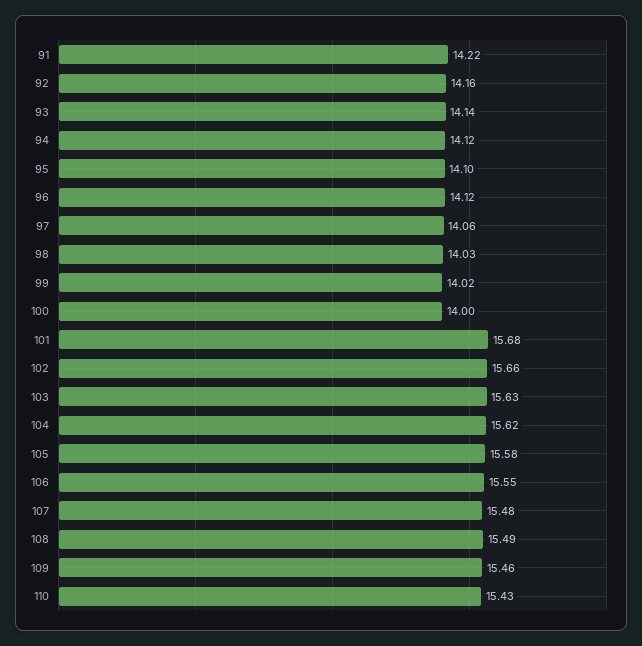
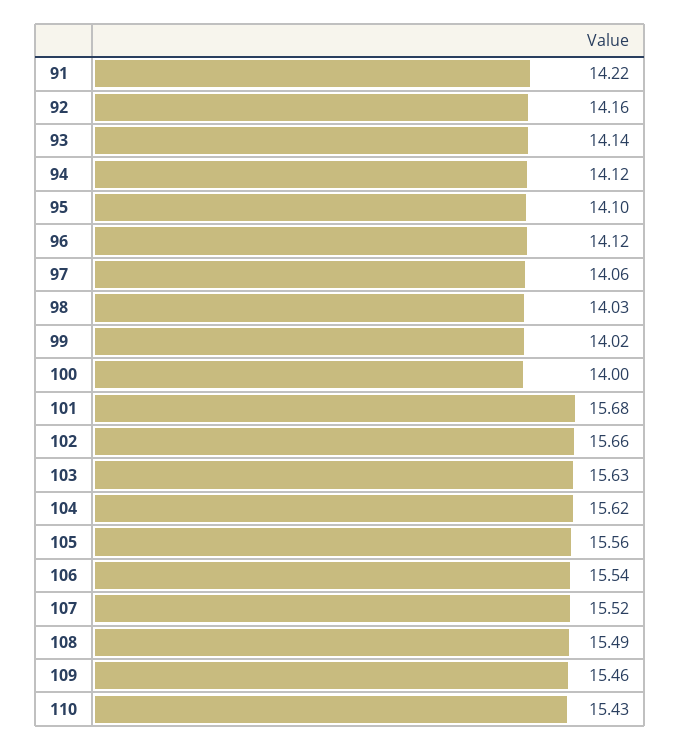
  {
    "91": 14.22,
    "92": 14.16,
    "93": 14.14,
    "94": 14.12,
    "95": 14.1,
    "96": 14.12,
    "97": 14.06,
    "98": 14.03,
    "99": 14.02,
    "100": 14,
    "101": 15.68,
    "102": 15.66,
    "103": 15.63,
    "104": 15.62,
-   "105": 15.58,
+   "105": 15.56,
-   "106": 15.55,
+   "106": 15.54,
-   "107": 15.48,
+   "107": 15.52,
    "108": 15.49,
    "109": 15.46,
    "110": 15.43
  }

